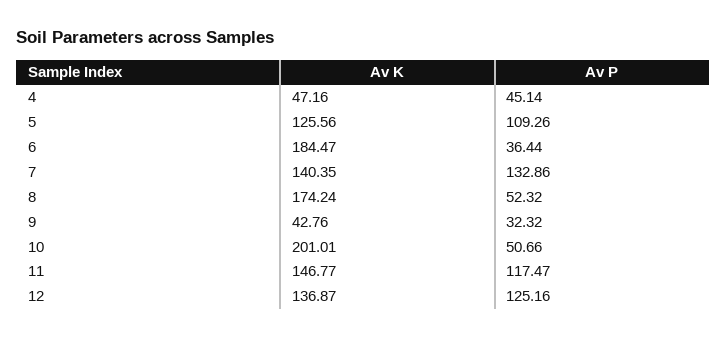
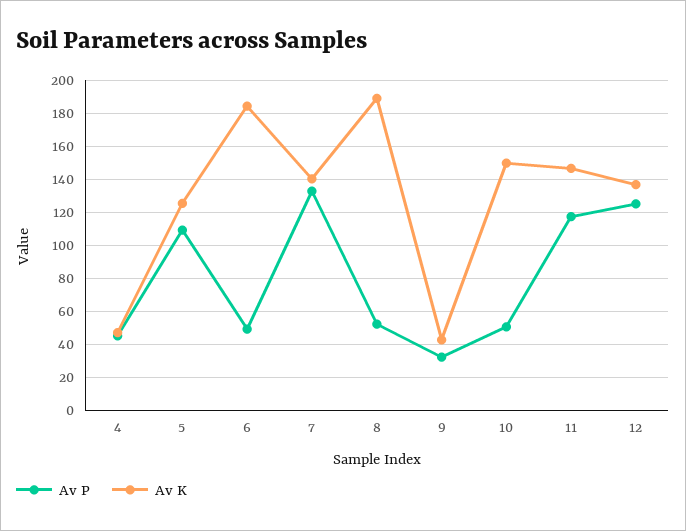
  {
    "Av K": {
      "4": 47.16,
      "5": 125.56,
      "6": 184.47,
      "7": 140.35,
-     "8": 174.24,
+     "8": 190,
      "9": 42.76,
-     "10": 201.01,
+     "10": 150,
      "11": 146.77,
      "12": 136.87
    },
    "Av P": {
      "4": 45.14,
      "5": 109.26,
-     "6": 36.44,
+     "6": 50,
      "7": 132.86,
      "8": 52.32,
      "9": 32.32,
      "10": 50.66,
      "11": 117.47,
      "12": 125.16
    }
  }

